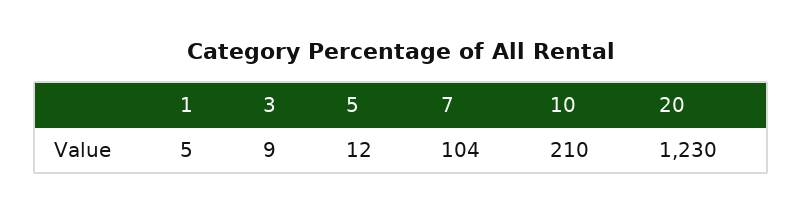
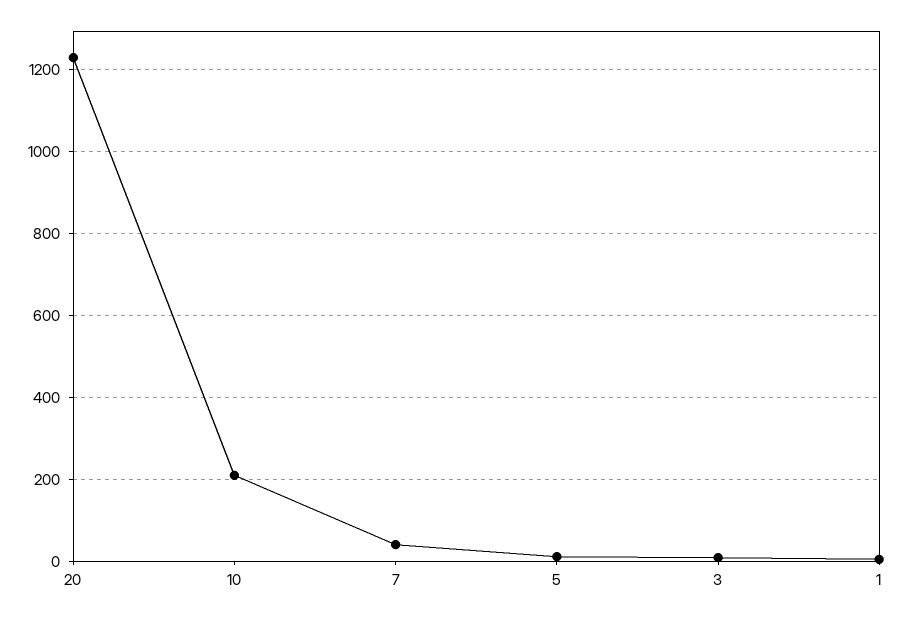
  {
    "1": 5,
    "3": 9,
    "5": 12,
-   "7": 104,
+   "7": 40,
    "10": 210,
    "20": 1230
  }

